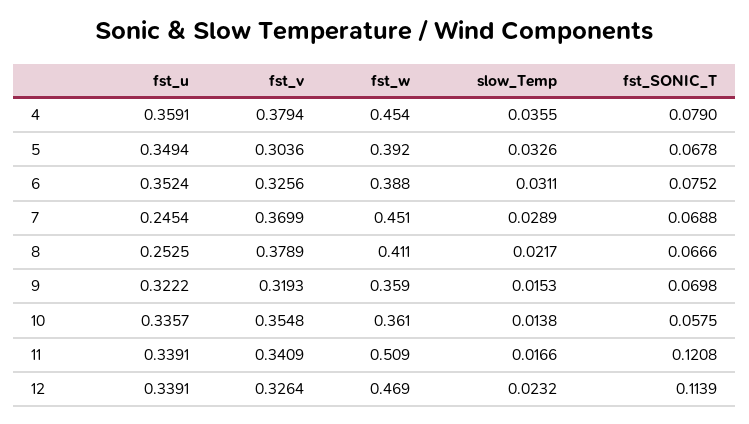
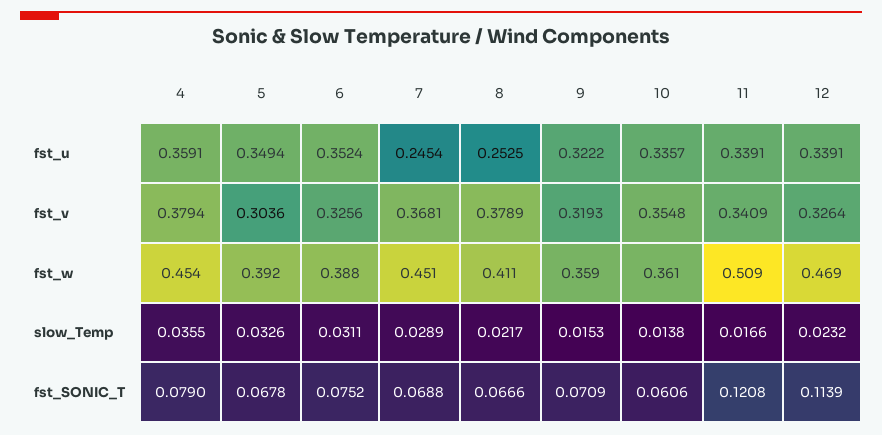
  {
    "fst_u": {
      "4": 0.3591,
      "5": 0.3494,
      "6": 0.3524,
      "7": 0.2454,
      "8": 0.2525,
      "9": 0.3222,
      "10": 0.3357,
      "11": 0.3391,
      "12": 0.3391
    },
    "fst_v": {
      "4": 0.3794,
      "5": 0.3036,
      "6": 0.3256,
-     "7": 0.3699,
+     "7": 0.3681,
      "8": 0.3789,
      "9": 0.3193,
      "10": 0.3548,
      "11": 0.3409,
      "12": 0.3264
    },
    "fst_w": {
      "4": 0.454,
      "5": 0.392,
      "6": 0.388,
      "7": 0.451,
      "8": 0.411,
      "9": 0.359,
      "10": 0.361,
      "11": 0.509,
      "12": 0.469
    },
    "slow_Temp": {
      "4": 0.0355,
      "5": 0.0326,
      "6": 0.0311,
      "7": 0.0289,
      "8": 0.0217,
      "9": 0.0153,
      "10": 0.0138,
      "11": 0.0166,
      "12": 0.0232
    },
    "fst_SONIC_T": {
      "4": 0.079,
      "5": 0.0678,
      "6": 0.0752,
      "7": 0.0688,
      "8": 0.0666,
-     "9": 0.0698,
+     "9": 0.0709,
-     "10": 0.0575,
+     "10": 0.0606,
      "11": 0.1208,
      "12": 0.1139
    }
  }

